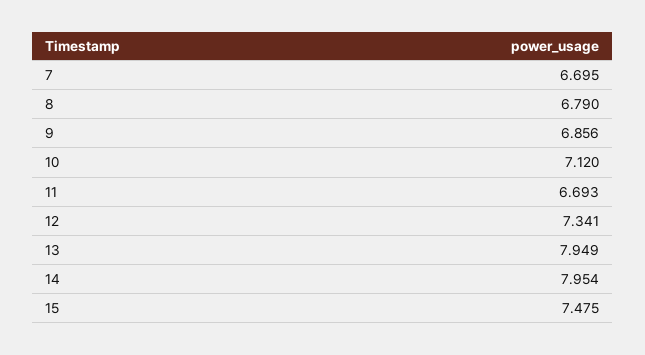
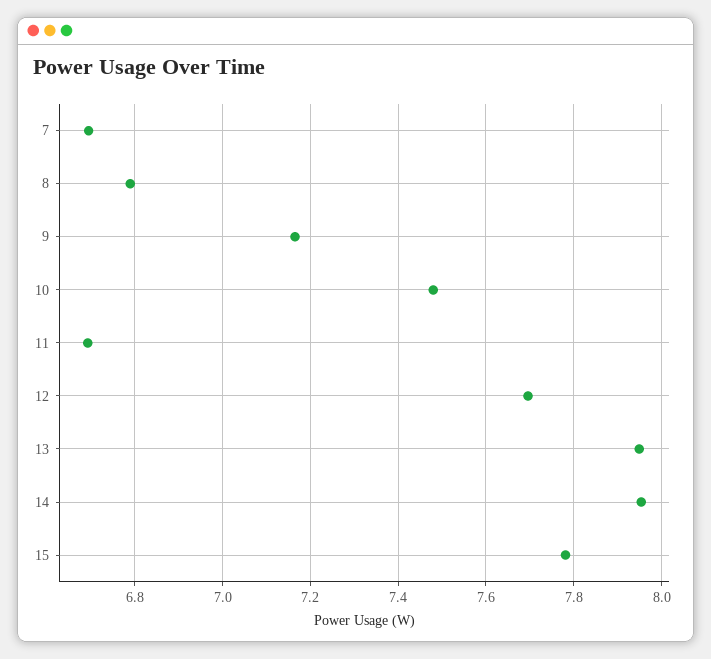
  {
    "7": 6.695,
    "8": 6.79,
-   "9": 6.856,
+   "9": 7.16,
-   "10": 7.12,
+   "10": 7.48,
    "11": 6.693,
-   "12": 7.341,
+   "12": 7.7,
    "13": 7.949,
    "14": 7.954,
-   "15": 7.475
+   "15": 7.78
  }

